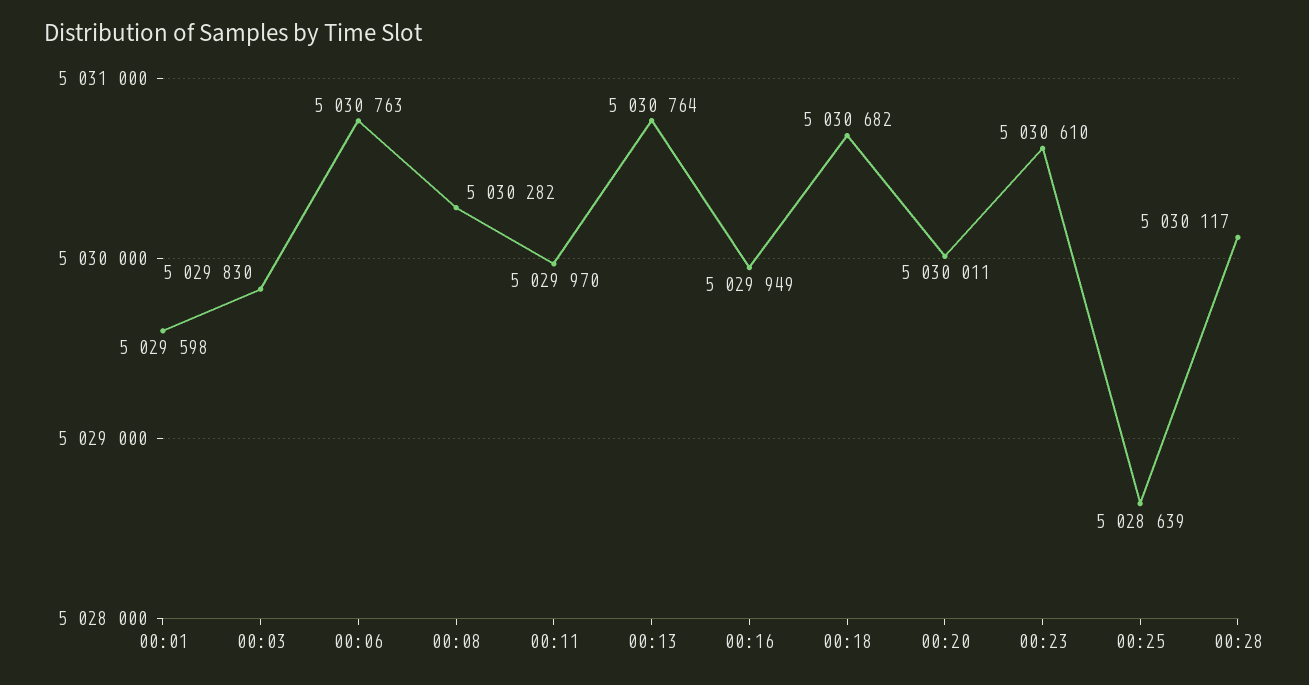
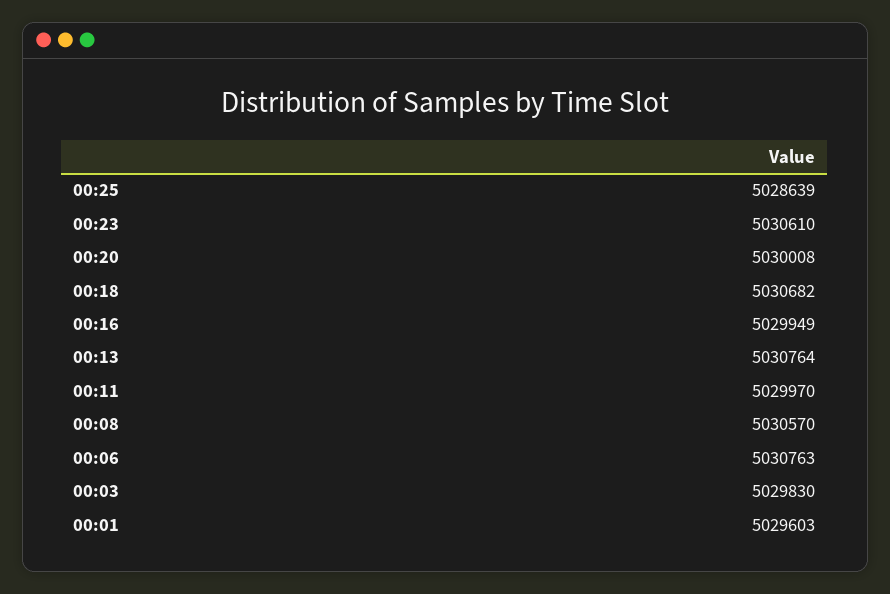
  {
-   "00:01": 5029598,
+   "00:01": 5029603,
    "00:03": 5029830,
    "00:06": 5030763,
-   "00:08": 5030282,
+   "00:08": 5030570,
    "00:11": 5029970,
    "00:13": 5030764,
    "00:16": 5029949,
    "00:18": 5030682,
-   "00:20": 5030011,
+   "00:20": 5030008,
    "00:23": 5030610,
-   "00:25": 5028639,
+   "00:25": 5028639
-   "00:28": 5030117
  }

